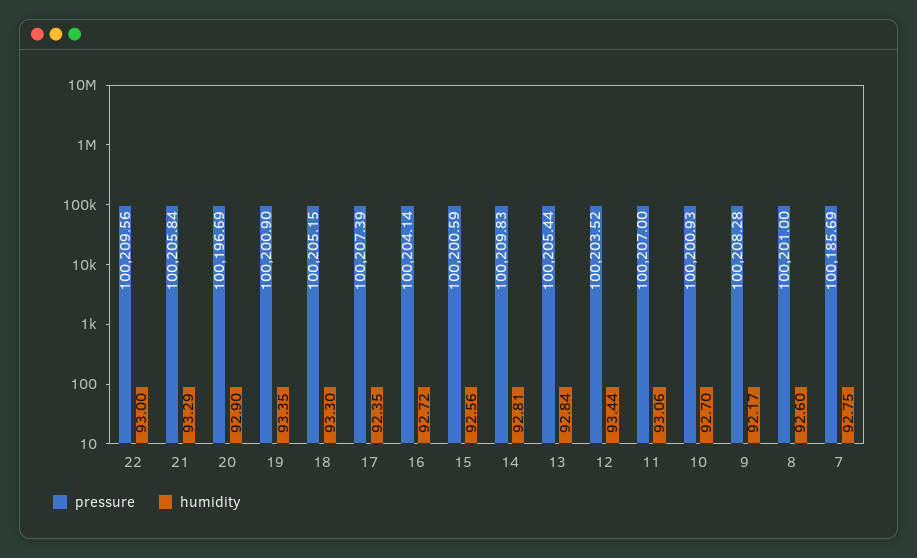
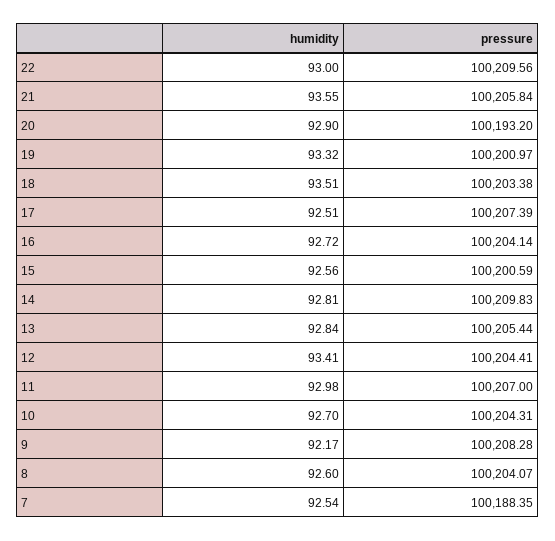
  {
    "pressure": {
      "22": 100209.56,
      "21": 100205.84,
-     "20": 100196.69,
+     "20": 100193.2,
-     "19": 100200.9,
+     "19": 100200.97,
-     "18": 100205.15,
+     "18": 100203.38,
      "17": 100207.39,
      "16": 100204.14,
      "15": 100200.59,
      "14": 100209.83,
      "13": 100205.44,
-     "12": 100203.52,
+     "12": 100204.41,
      "11": 100207,
-     "10": 100200.93,
+     "10": 100204.31,
      "9": 100208.28,
-     "8": 100201,
+     "8": 100204.07,
-     "7": 100185.69
+     "7": 100188.35
    },
    "humidity": {
      "22": 93,
-     "21": 93.29,
+     "21": 93.55,
      "20": 92.9,
-     "19": 93.35,
+     "19": 93.32,
-     "18": 93.3,
+     "18": 93.51,
-     "17": 92.35,
+     "17": 92.51,
      "16": 92.72,
      "15": 92.56,
      "14": 92.81,
      "13": 92.84,
-     "12": 93.44,
+     "12": 93.41,
-     "11": 93.06,
+     "11": 92.98,
      "10": 92.7,
      "9": 92.17,
      "8": 92.6,
-     "7": 92.75
+     "7": 92.54
    }
  }

